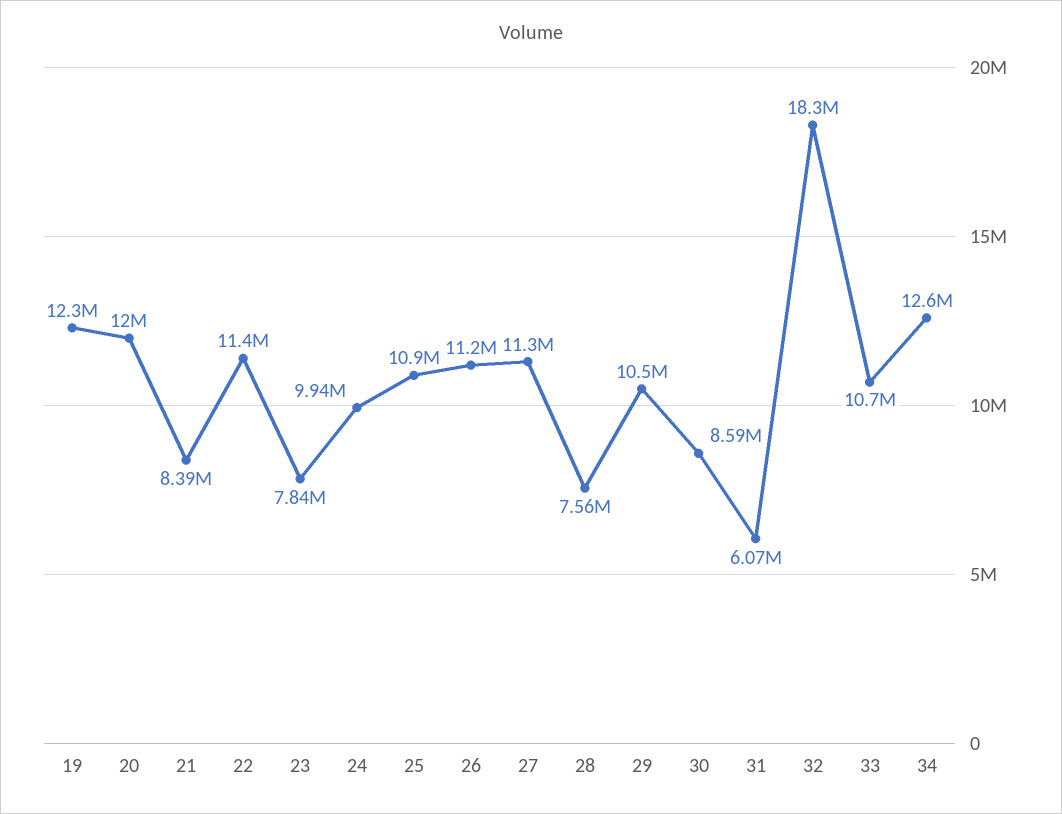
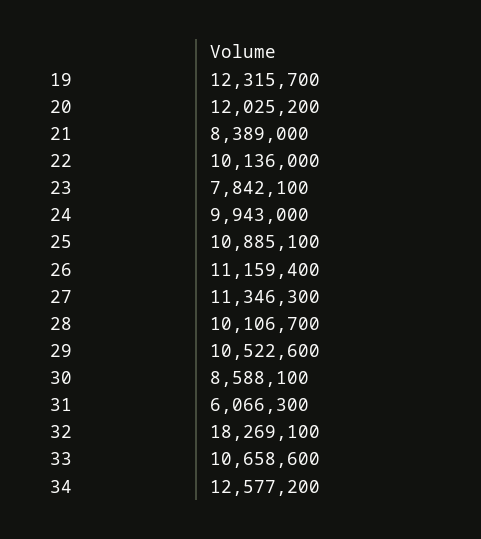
  {
    "19": 12315700,
    "20": 12025200,
    "21": 8389000,
-   "22": 11400000,
+   "22": 10136000,
    "23": 7842100,
    "24": 9943000,
    "25": 10885100,
    "26": 11159400,
    "27": 11346300,
-   "28": 7560000,
+   "28": 10106700,
    "29": 10522600,
    "30": 8588100,
    "31": 6066300,
    "32": 18269100,
    "33": 10658600,
    "34": 12577200
  }

